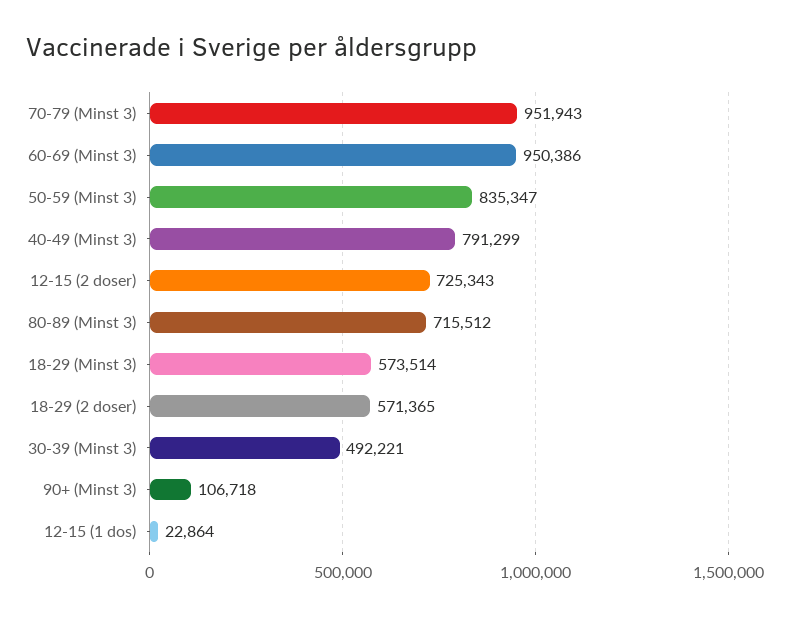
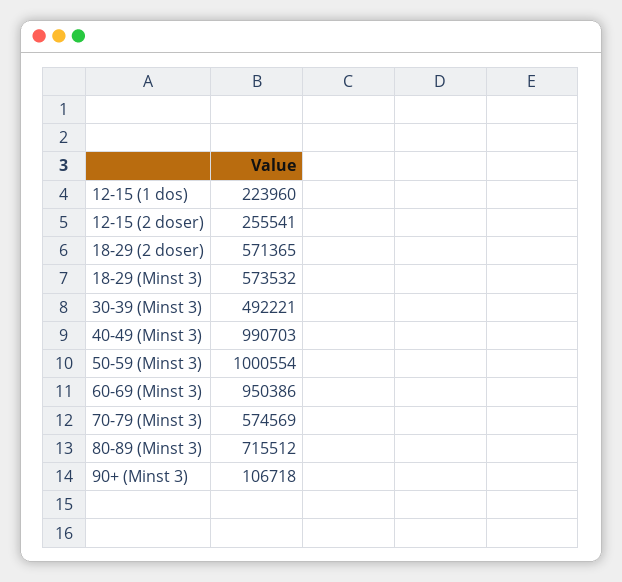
  {
-   "70-79 (Minst 3)": 951943,
+   "70-79 (Minst 3)": 574569,
    "60-69 (Minst 3)": 950386,
-   "50-59 (Minst 3)": 835347,
+   "50-59 (Minst 3)": 1000554,
-   "40-49 (Minst 3)": 791299,
+   "40-49 (Minst 3)": 990703,
-   "12-15 (2 doser)": 725343,
+   "12-15 (2 doser)": 255541,
    "80-89 (Minst 3)": 715512,
-   "18-29 (Minst 3)": 573514,
+   "18-29 (Minst 3)": 573532,
    "18-29 (2 doser)": 571365,
    "30-39 (Minst 3)": 492221,
    "90+ (Minst 3)": 106718,
-   "12-15 (1 dos)": 22864
+   "12-15 (1 dos)": 223960
  }

